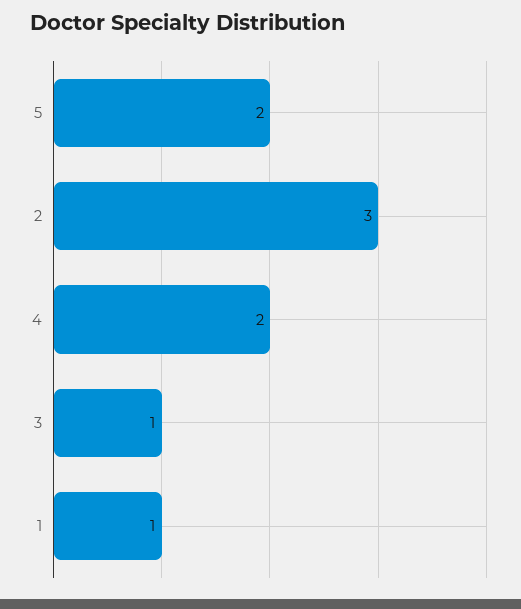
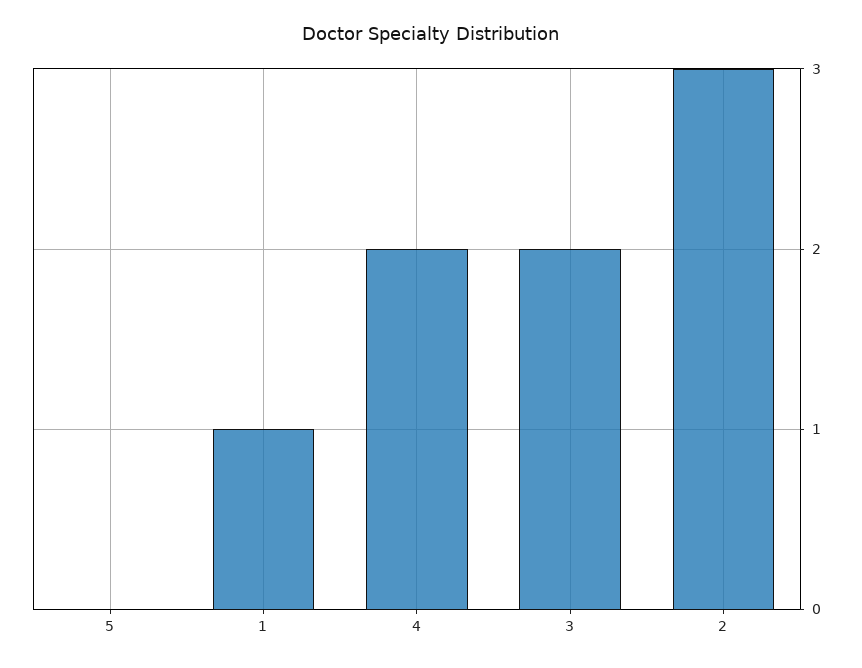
  {
-   "5": 2,
+   "5": 0,
    "2": 3,
    "4": 2,
-   "3": 1,
+   "3": 2,
    "1": 1
  }

